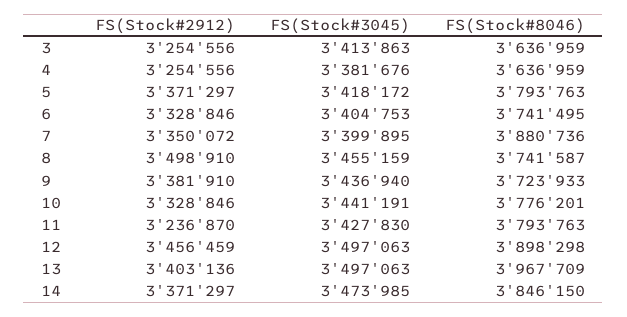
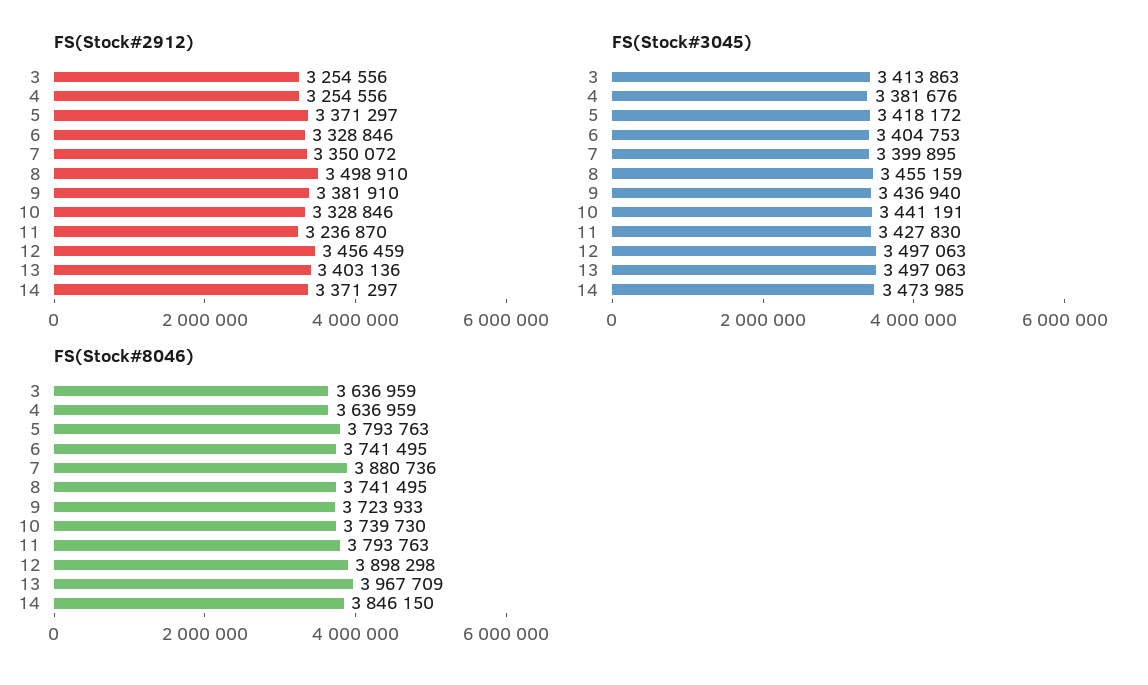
  {
    "FS(Stock#2912)": {
      "3": 3254556,
      "4": 3254556,
      "5": 3371297,
      "6": 3328846,
      "7": 3350072,
      "8": 3498910,
      "9": 3381910,
      "10": 3328846,
      "11": 3236870,
      "12": 3456459,
      "13": 3403136,
      "14": 3371297
    },
    "FS(Stock#3045)": {
      "3": 3413863,
      "4": 3381676,
      "5": 3418172,
      "6": 3404753,
      "7": 3399895,
      "8": 3455159,
      "9": 3436940,
      "10": 3441191,
      "11": 3427830,
      "12": 3497063,
      "13": 3497063,
      "14": 3473985
    },
    "FS(Stock#8046)": {
      "3": 3636959,
      "4": 3636959,
      "5": 3793763,
      "6": 3741495,
      "7": 3880736,
-     "8": 3741587,
+     "8": 3741495,
      "9": 3723933,
-     "10": 3776201,
+     "10": 3739730,
      "11": 3793763,
      "12": 3898298,
      "13": 3967709,
      "14": 3846150
    }
  }

